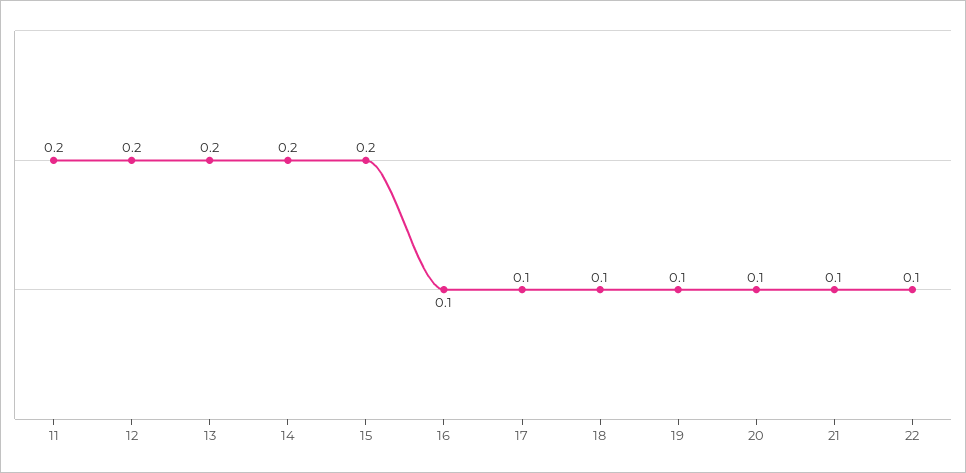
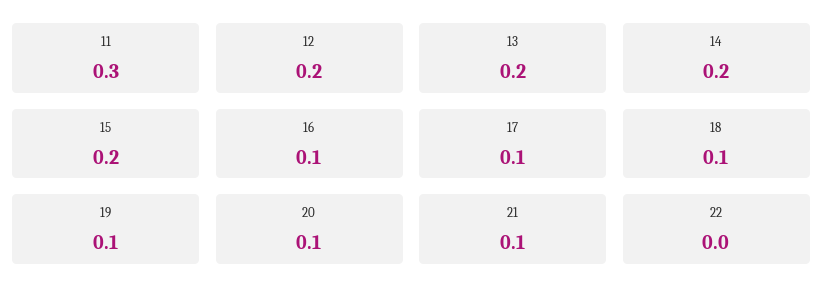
  {
-   "11": 0.2,
+   "11": 0.3,
    "12": 0.2,
    "13": 0.2,
    "14": 0.2,
    "15": 0.2,
    "16": 0.1,
    "17": 0.1,
    "18": 0.1,
    "19": 0.1,
    "20": 0.1,
    "21": 0.1,
-   "22": 0.1
+   "22": 0
  }

